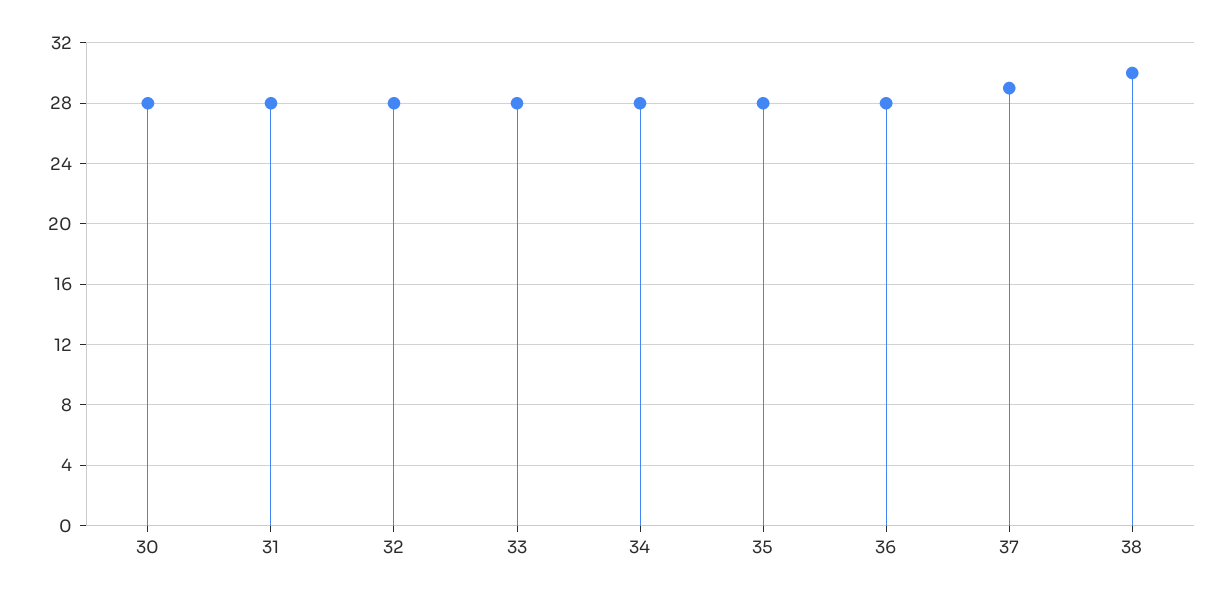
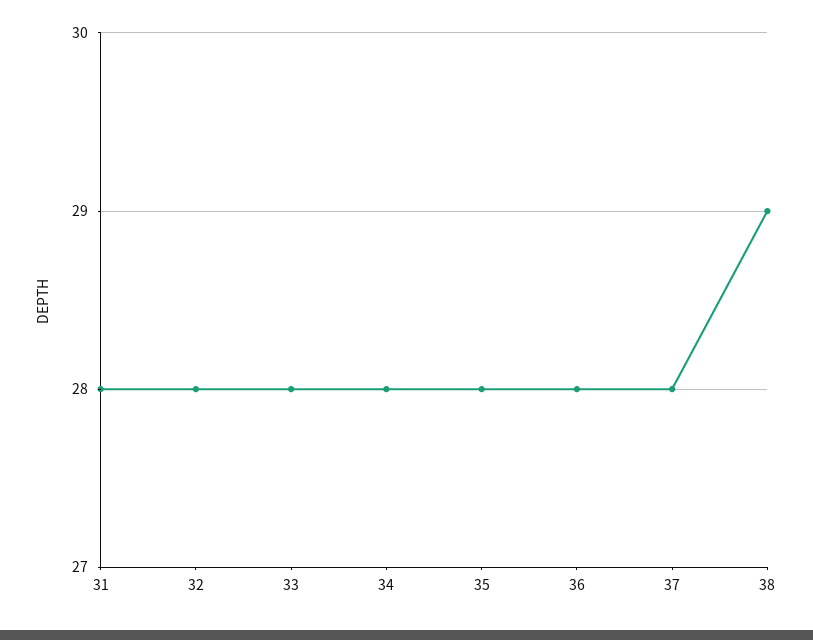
  {
-   "30": 28,
    "31": 28,
    "32": 28,
    "33": 28,
    "34": 28,
    "35": 28,
    "36": 28,
-   "37": 29,
+   "37": 28,
-   "38": 30
+   "38": 29
  }

